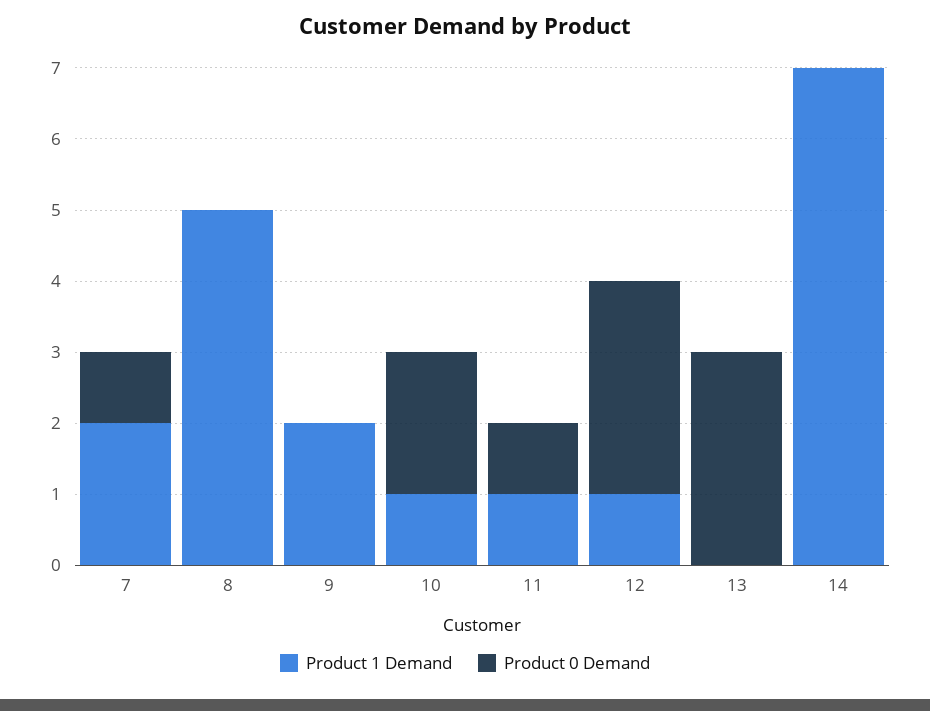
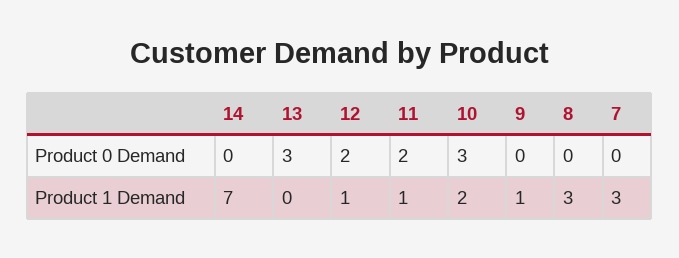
  {
    "Product 1 Demand": {
-     "7": 2,
+     "7": 3,
-     "8": 5,
+     "8": 3,
-     "9": 2,
+     "9": 1,
-     "10": 1,
+     "10": 2,
      "11": 1,
      "12": 1,
      "13": 0,
      "14": 7
    },
    "Product 0 Demand": {
-     "7": 1,
+     "7": 0,
      "8": 0,
      "9": 0,
-     "10": 2,
+     "10": 3,
-     "11": 1,
+     "11": 2,
-     "12": 3,
+     "12": 2,
      "13": 3,
      "14": 0
    }
  }

